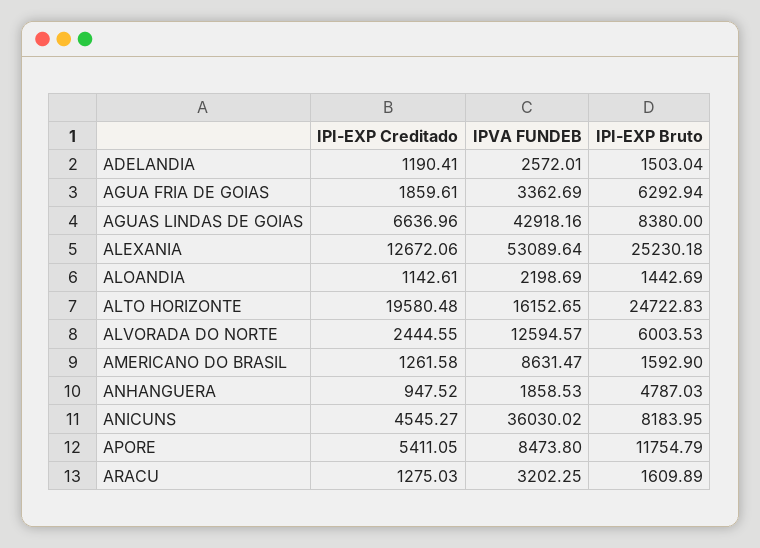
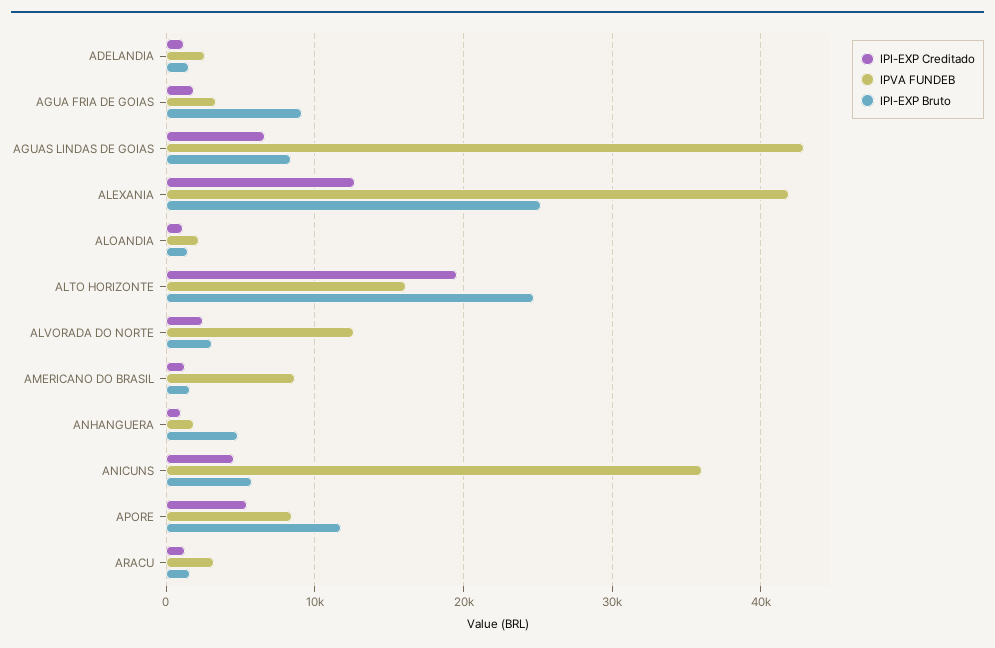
  {
    "IPI-EXP Creditado": {
      "ADELANDIA": 1190.41,
      "AGUA FRIA DE GOIAS": 1859.61,
      "AGUAS LINDAS DE GOIAS": 6636.96,
      "ALEXANIA": 12672.06,
      "ALOANDIA": 1142.61,
      "ALTO HORIZONTE": 19580.48,
      "ALVORADA DO NORTE": 2444.55,
      "AMERICANO DO BRASIL": 1261.58,
      "ANHANGUERA": 947.52,
      "ANICUNS": 4545.27,
      "APORE": 5411.05,
      "ARACU": 1275.03
    },
    "IPVA FUNDEB": {
      "ADELANDIA": 2572.01,
      "AGUA FRIA DE GOIAS": 3362.69,
      "AGUAS LINDAS DE GOIAS": 42918.16,
-     "ALEXANIA": 53089.64,
+     "ALEXANIA": 42000,
      "ALOANDIA": 2198.69,
      "ALTO HORIZONTE": 16152.65,
      "ALVORADA DO NORTE": 12594.57,
      "AMERICANO DO BRASIL": 8631.47,
      "ANHANGUERA": 1858.53,
      "ANICUNS": 36030.02,
      "APORE": 8473.8,
      "ARACU": 3202.25
    },
    "IPI-EXP Bruto": {
      "ADELANDIA": 1503.04,
-     "AGUA FRIA DE GOIAS": 6292.94,
+     "AGUA FRIA DE GOIAS": 9000,
      "AGUAS LINDAS DE GOIAS": 8380,
      "ALEXANIA": 25230.18,
      "ALOANDIA": 1442.69,
      "ALTO HORIZONTE": 24722.83,
-     "ALVORADA DO NORTE": 6003.53,
+     "ALVORADA DO NORTE": 3000,
      "AMERICANO DO BRASIL": 1592.9,
      "ANHANGUERA": 4787.03,
-     "ANICUNS": 8183.95,
+     "ANICUNS": 6000,
      "APORE": 11754.79,
      "ARACU": 1609.89
    }
  }

